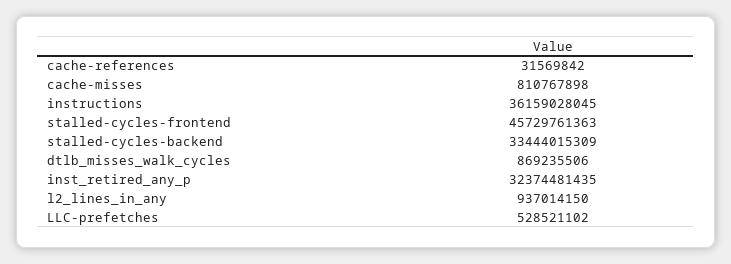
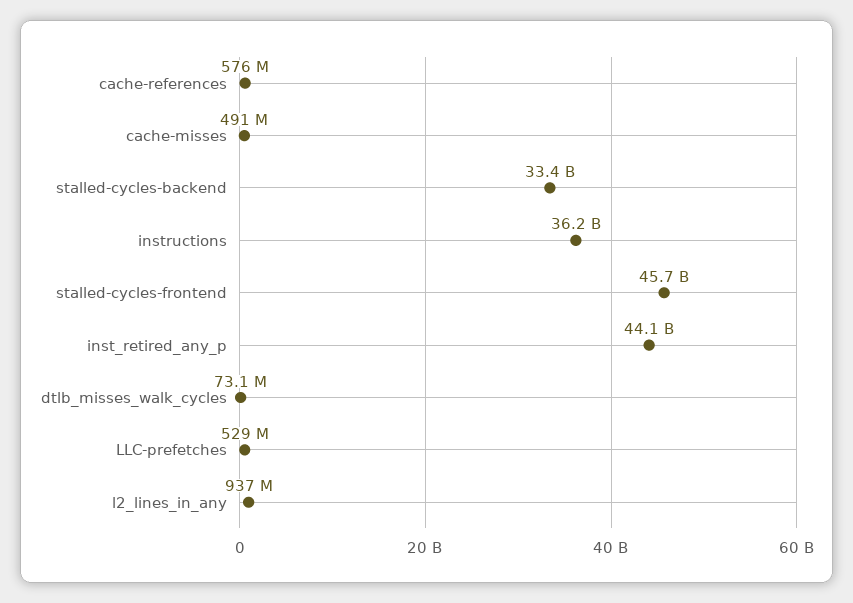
  {
-   "cache-references": 31569842,
+   "cache-references": 576000000,
-   "cache-misses": 810767898,
+   "cache-misses": 491000000,
    "instructions": 36159028045,
    "stalled-cycles-frontend": 45729761363,
    "stalled-cycles-backend": 33444015309,
-   "dtlb_misses_walk_cycles": 869235506,
+   "dtlb_misses_walk_cycles": 73100000,
-   "inst_retired_any_p": 32374481435,
+   "inst_retired_any_p": 44100000000,
    "l2_lines_in_any": 937014150,
    "LLC-prefetches": 528521102
  }

